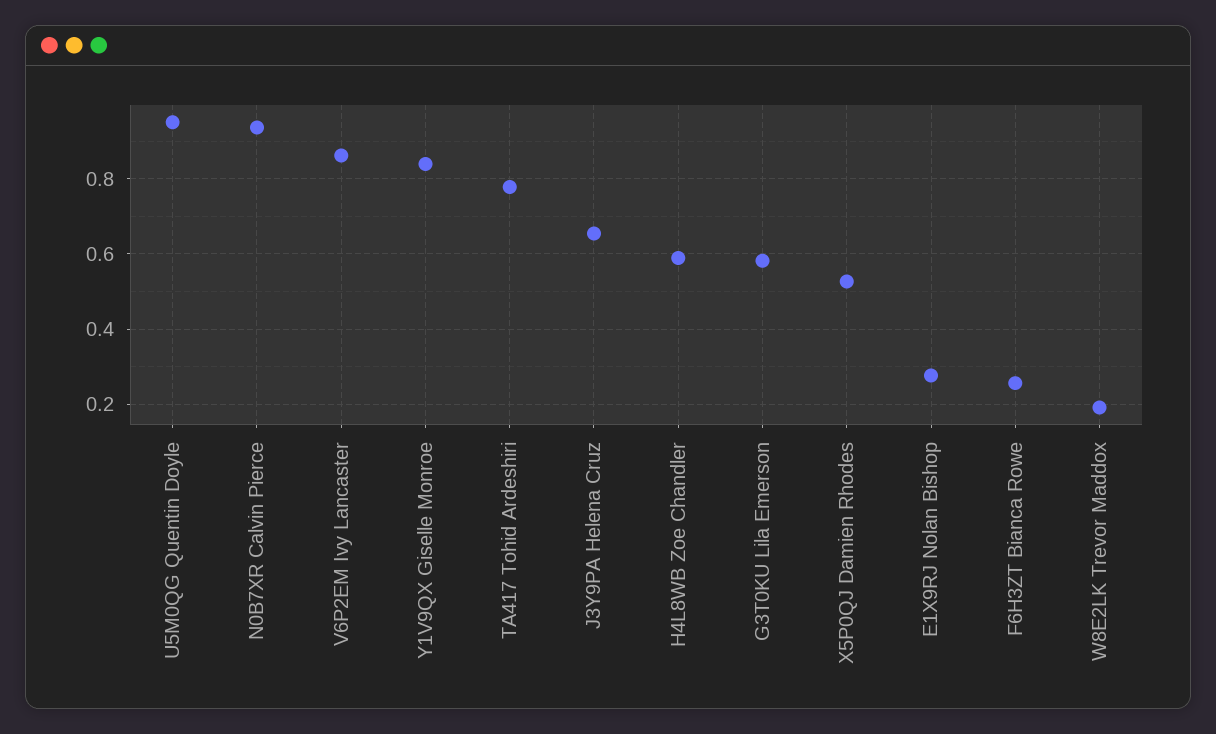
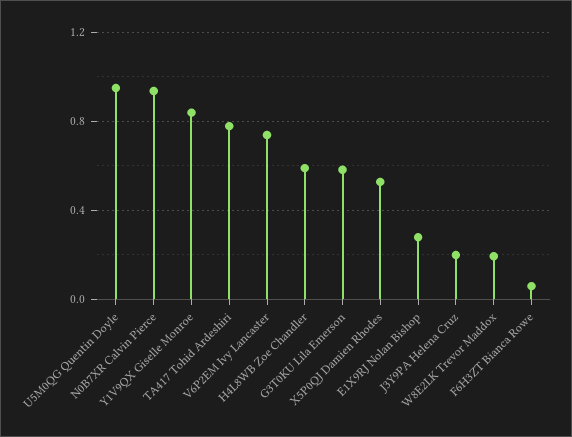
  {
    "U5M0QG Quentin Doyle": 0.94,
    "N0B7XR Calvin Pierce": 0.94,
-   "V6P2EM Ivy Lancaster": 0.86,
+   "V6P2EM Ivy Lancaster": 0.75,
    "Y1V9QX Giselle Monroe": 0.84,
    "TA417 Tohid Ardeshiri": 0.78,
-   "J3Y9PA Helena Cruz": 0.66,
+   "J3Y9PA Helena Cruz": 0.2,
    "H4L8WB Zoe Chandler": 0.58,
    "G3T0KU Lila Emerson": 0.58,
    "X5P0QJ Damien Rhodes": 0.52,
    "E1X9RJ Nolan Bishop": 0.28,
-   "F6H3ZT Bianca Rowe": 0.26,
+   "F6H3ZT Bianca Rowe": 0.05,
    "W8E2LK Trevor Maddox": 0.2
  }

